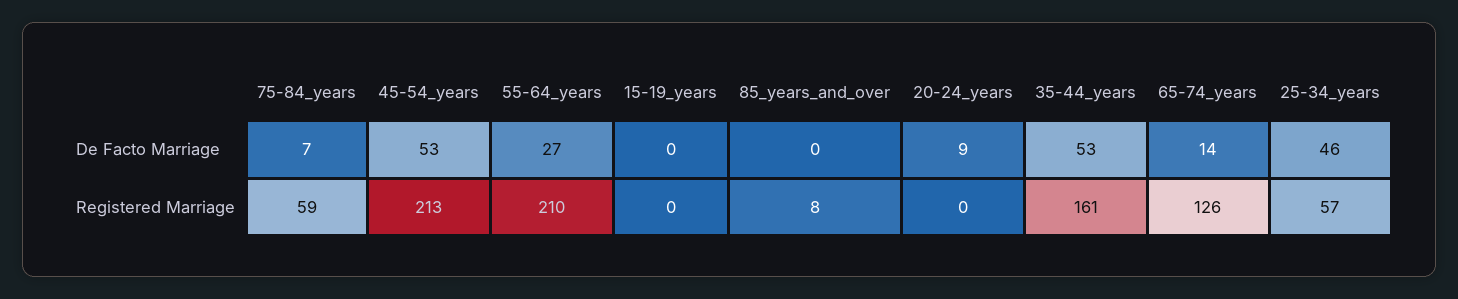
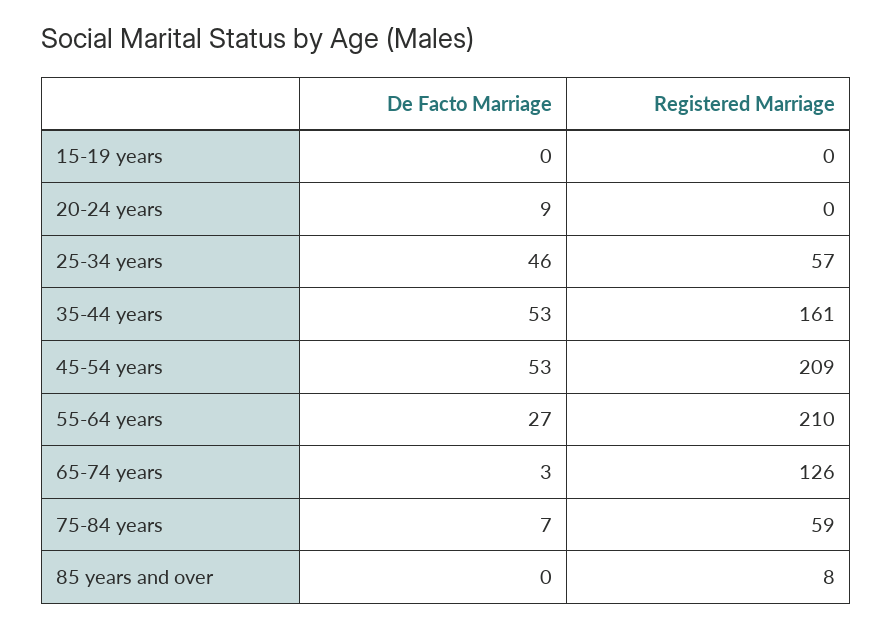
  {
    "75-84_years": {
      "De Facto Marriage": 7,
      "Registered Marriage": 59
    },
    "45-54_years": {
      "De Facto Marriage": 53,
-     "Registered Marriage": 213
+     "Registered Marriage": 209
    },
    "55-64_years": {
      "De Facto Marriage": 27,
      "Registered Marriage": 210
    },
    "15-19_years": {
      "De Facto Marriage": 0,
      "Registered Marriage": 0
    },
    "85_years_and_over": {
      "De Facto Marriage": 0,
      "Registered Marriage": 8
    },
    "20-24_years": {
      "De Facto Marriage": 9,
      "Registered Marriage": 0
    },
    "35-44_years": {
      "De Facto Marriage": 53,
      "Registered Marriage": 161
    },
    "65-74_years": {
-     "De Facto Marriage": 14,
+     "De Facto Marriage": 3,
      "Registered Marriage": 126
    },
    "25-34_years": {
      "De Facto Marriage": 46,
      "Registered Marriage": 57
    }
  }

